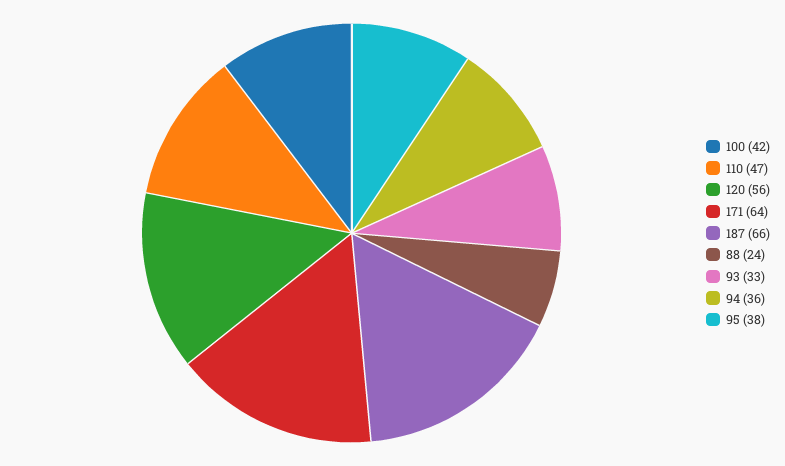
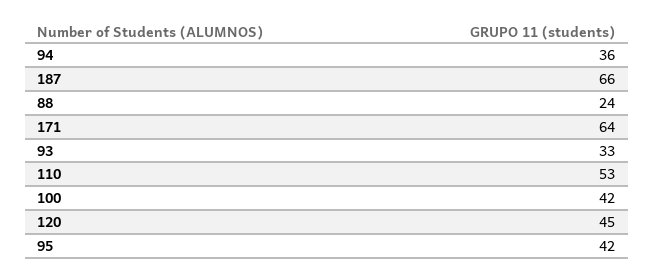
  {
    "100": 42,
-   "110": 47,
+   "110": 53,
-   "120": 56,
+   "120": 45,
    "171": 64,
    "187": 66,
    "88": 24,
    "93": 33,
    "94": 36,
-   "95": 38
+   "95": 42
  }

